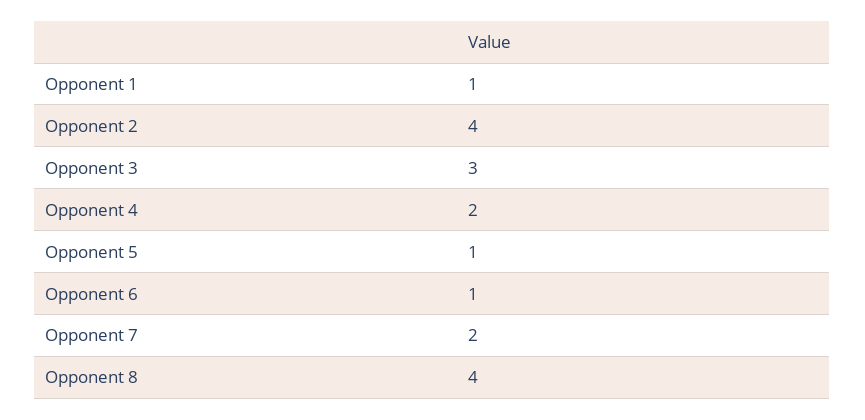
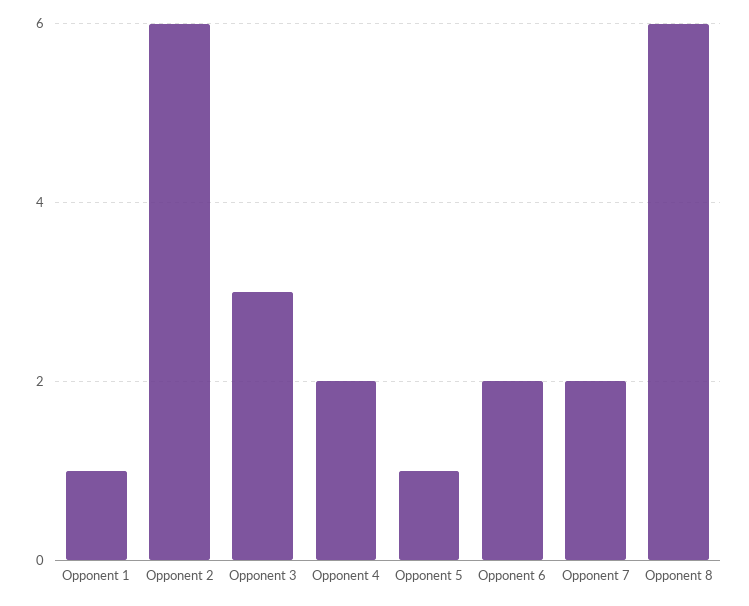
  {
    "Opponent 1": 1,
-   "Opponent 2": 4,
+   "Opponent 2": 6,
    "Opponent 3": 3,
    "Opponent 4": 2,
    "Opponent 5": 1,
-   "Opponent 6": 1,
+   "Opponent 6": 2,
    "Opponent 7": 2,
-   "Opponent 8": 4
+   "Opponent 8": 6
  }

